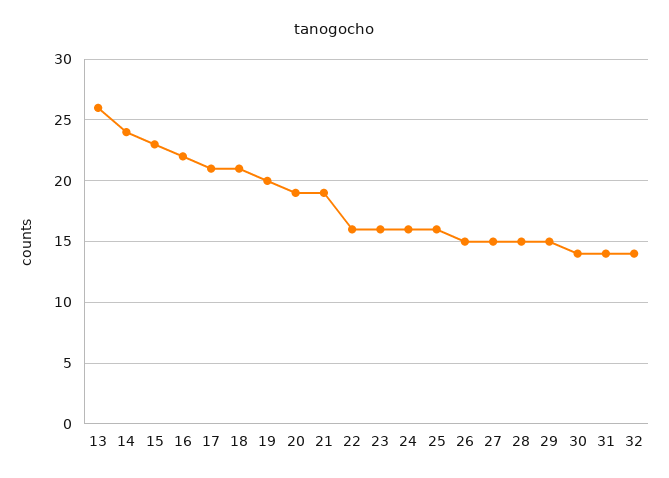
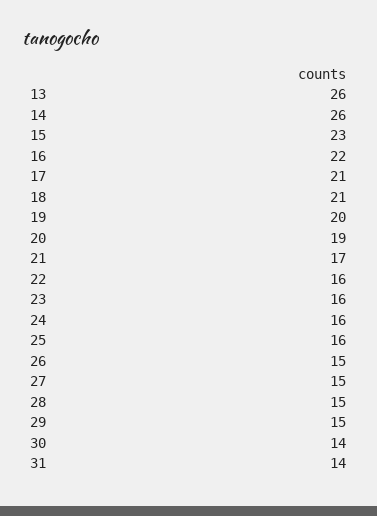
  {
    "13": 26,
-   "14": 24,
+   "14": 26,
    "15": 23,
    "16": 22,
    "17": 21,
    "18": 21,
    "19": 20,
    "20": 19,
-   "21": 19,
+   "21": 17,
    "22": 16,
    "23": 16,
    "24": 16,
    "25": 16,
    "26": 15,
    "27": 15,
    "28": 15,
    "29": 15,
    "30": 14,
-   "31": 14,
+   "31": 14
-   "32": 14
  }

